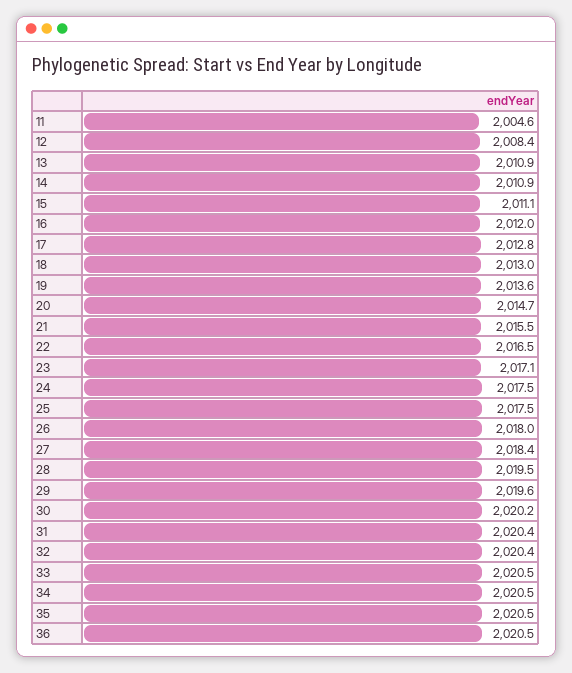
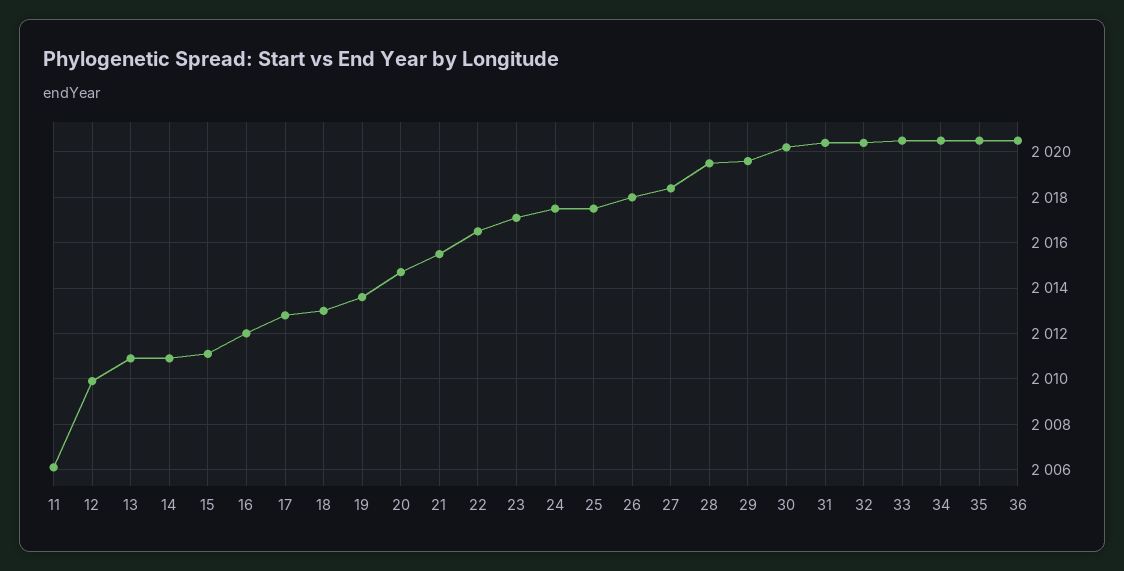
  {
-   "11": 2004.6,
+   "11": 2006,
-   "12": 2008.4,
+   "12": 2010,
    "13": 2010.9,
    "14": 2010.9,
    "15": 2011.1,
    "16": 2012,
    "17": 2012.8,
    "18": 2013,
    "19": 2013.6,
    "20": 2014.7,
    "21": 2015.5,
    "22": 2016.5,
    "23": 2017.1,
    "24": 2017.5,
    "25": 2017.5,
    "26": 2018,
    "27": 2018.4,
    "28": 2019.5,
    "29": 2019.6,
    "30": 2020.2,
    "31": 2020.4,
    "32": 2020.4,
    "33": 2020.5,
    "34": 2020.5,
    "35": 2020.5,
    "36": 2020.5
  }

